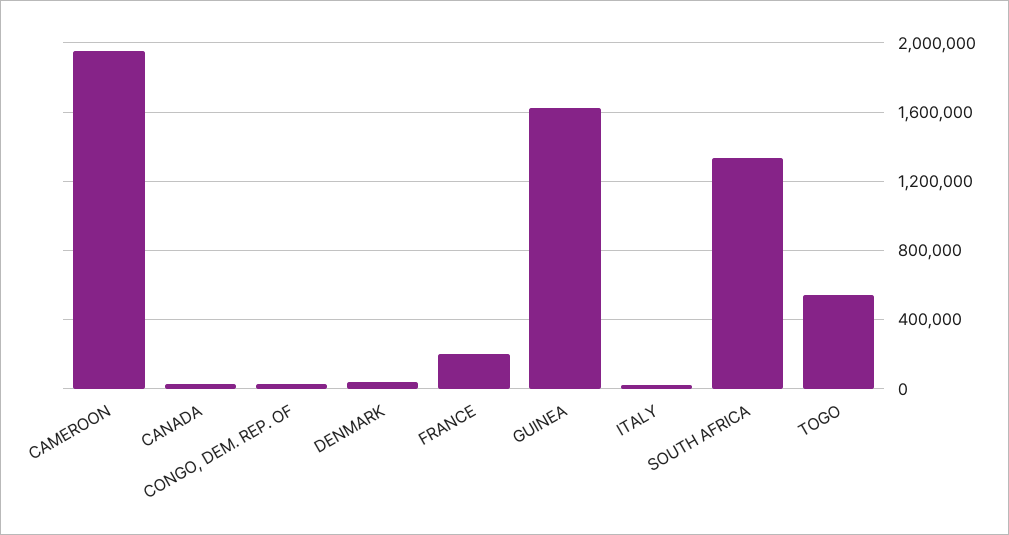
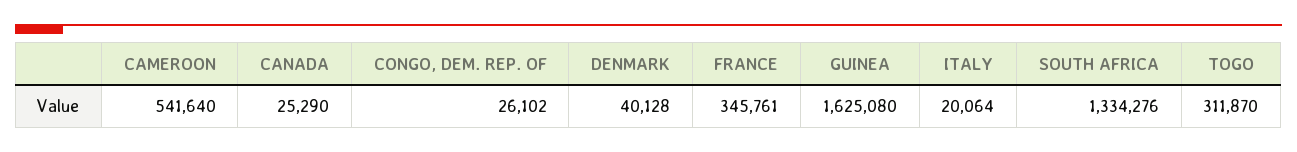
  {
-   "CAMEROON": 1950000,
+   "CAMEROON": 541640,
    "CANADA": 25290,
    "CONGO, DEM. REP. OF": 26102,
    "DENMARK": 40128,
-   "FRANCE": 200000,
+   "FRANCE": 345761,
    "GUINEA": 1625080,
    "ITALY": 20064,
    "SOUTH AFRICA": 1334276,
-   "TOGO": 550000
+   "TOGO": 311870
  }

